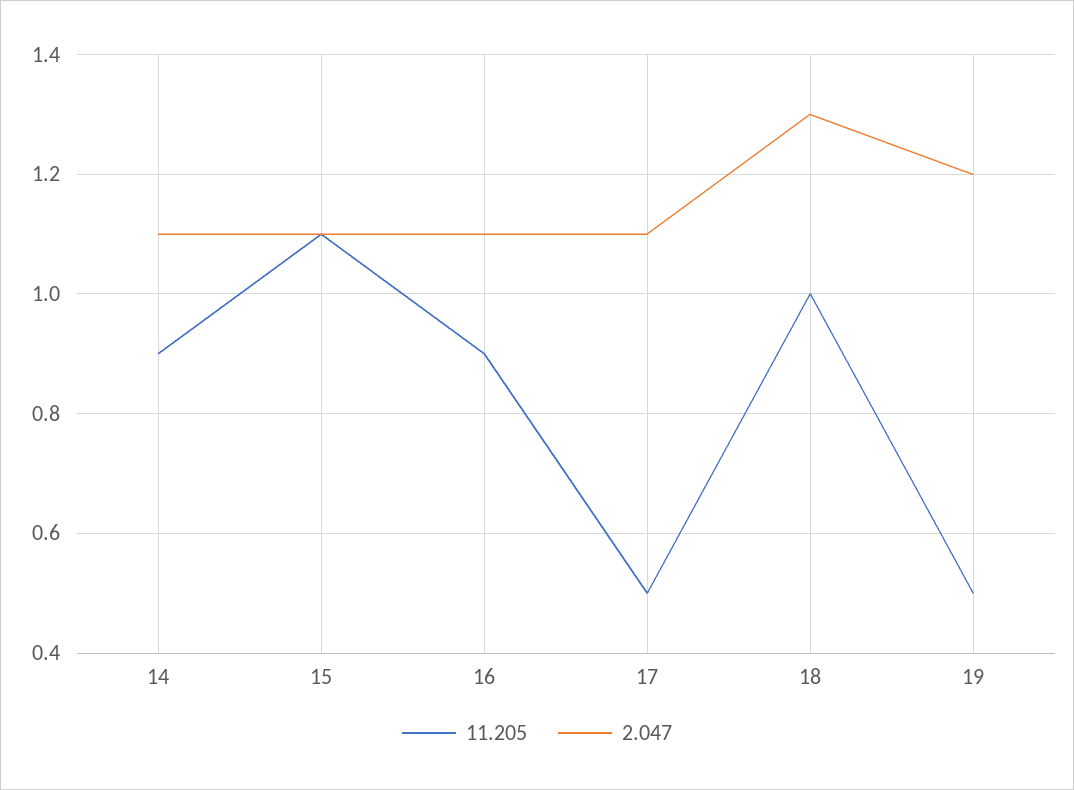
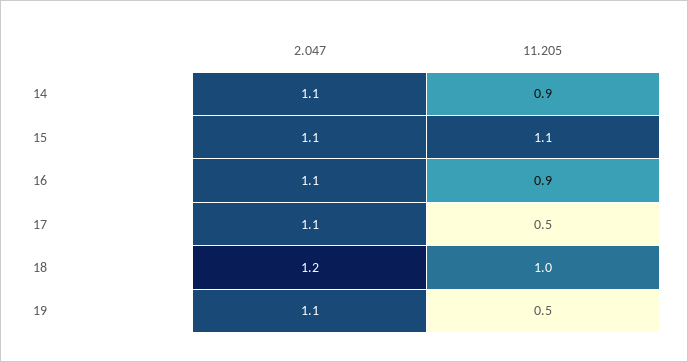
  {
    "11.205": {
      "14": 0.9,
      "15": 1.1,
      "16": 0.9,
      "17": 0.5,
      "18": 1,
      "19": 0.5
    },
    "2.047": {
      "14": 1.1,
      "15": 1.1,
      "16": 1.1,
      "17": 1.1,
-     "18": 1.3,
+     "18": 1.2,
-     "19": 1.2
+     "19": 1.1
    }
  }

